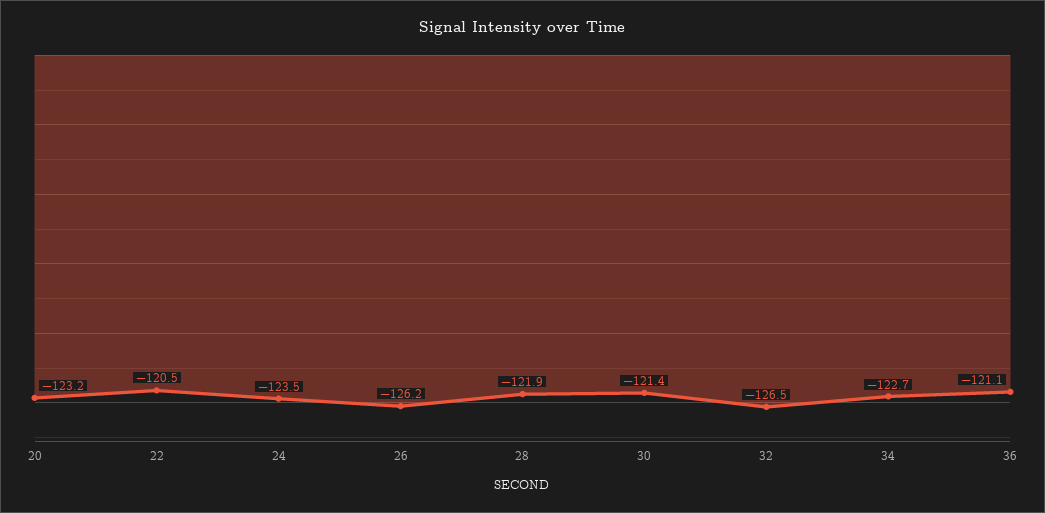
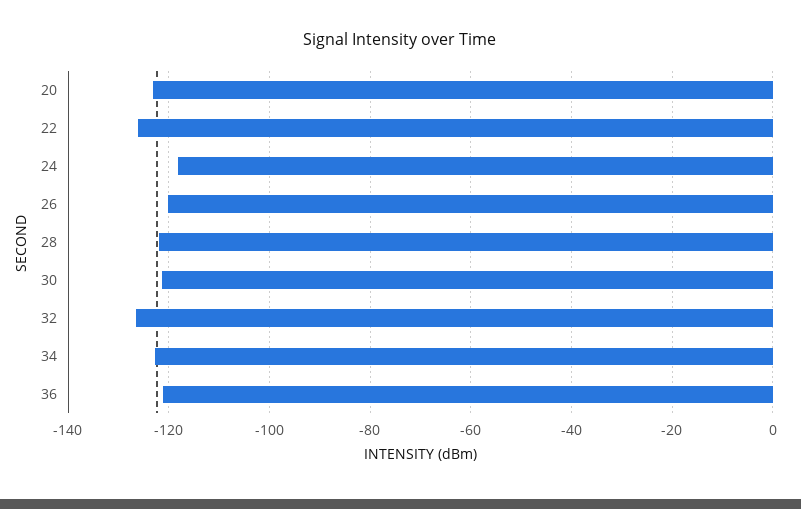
  {
    "20": -123.2,
-   "22": -120.5,
+   "22": -126,
-   "24": -123.5,
+   "24": -118,
-   "26": -126.2,
+   "26": -120,
    "28": -121.9,
    "30": -121.4,
    "32": -126.5,
    "34": -122.7,
    "36": -121.1
  }

